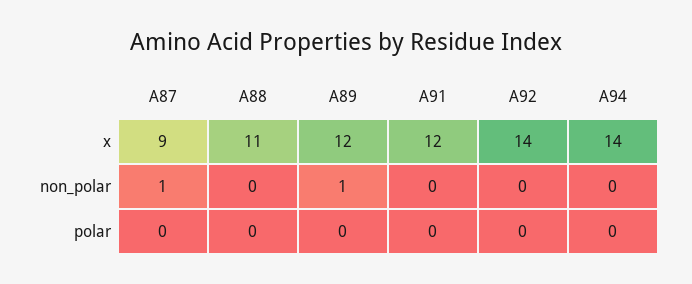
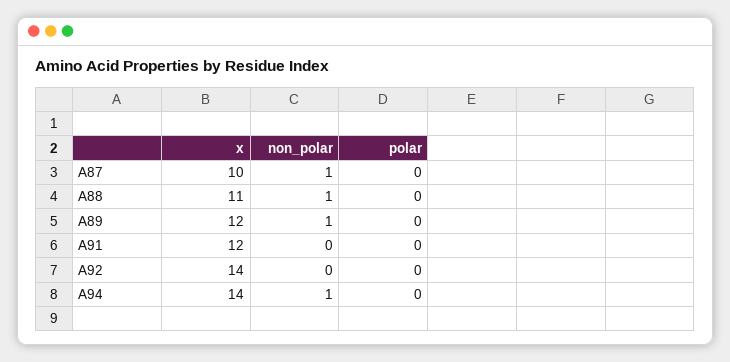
  {
    "A87": {
-     "x": 9,
+     "x": 10,
      "non_polar": 1,
      "polar": 0
    },
    "A88": {
      "x": 11,
-     "non_polar": 0,
+     "non_polar": 1,
      "polar": 0
    },
    "A89": {
      "x": 12,
      "non_polar": 1,
      "polar": 0
    },
    "A91": {
      "x": 12,
      "non_polar": 0,
      "polar": 0
    },
    "A92": {
      "x": 14,
      "non_polar": 0,
      "polar": 0
    },
    "A94": {
      "x": 14,
-     "non_polar": 0,
+     "non_polar": 1,
      "polar": 0
    }
  }

